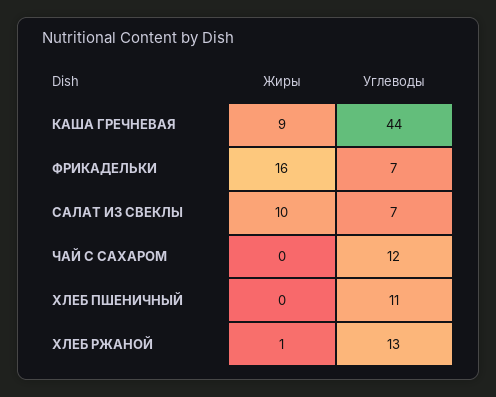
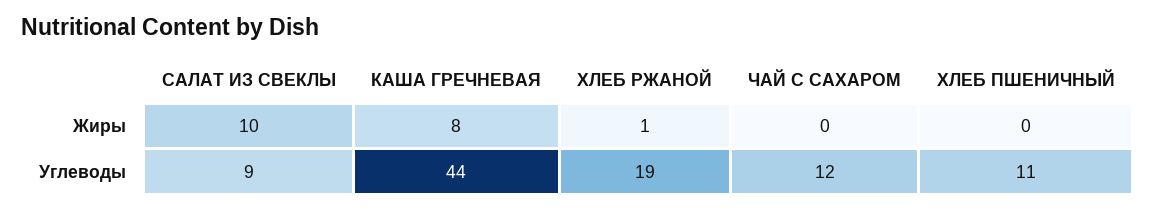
  {
    "Жиры": {
-     "КАША ГРЕЧНЕВАЯ": 9,
+     "КАША ГРЕЧНЕВАЯ": 8,
-     "ФРИКАДЕЛЬКИ": 16,
      "САЛАТ ИЗ СВЕКЛЫ": 10,
      "ЧАЙ С САХАРОМ": 0,
      "ХЛЕБ ПШЕНИЧНЫЙ": 0,
      "ХЛЕБ РЖАНОЙ": 1
    },
    "Углеводы": {
      "КАША ГРЕЧНЕВАЯ": 44,
-     "ФРИКАДЕЛЬКИ": 7,
-     "САЛАТ ИЗ СВЕКЛЫ": 7,
+     "САЛАТ ИЗ СВЕКЛЫ": 9,
      "ЧАЙ С САХАРОМ": 12,
      "ХЛЕБ ПШЕНИЧНЫЙ": 11,
-     "ХЛЕБ РЖАНОЙ": 13
+     "ХЛЕБ РЖАНОЙ": 19
    }
  }

